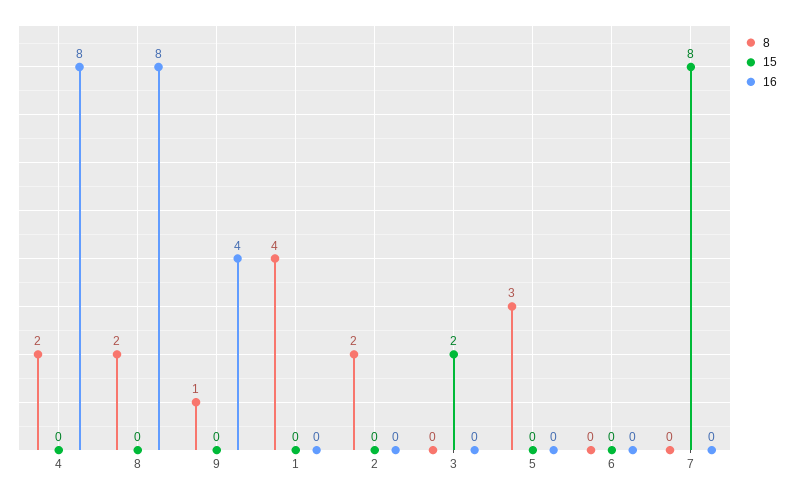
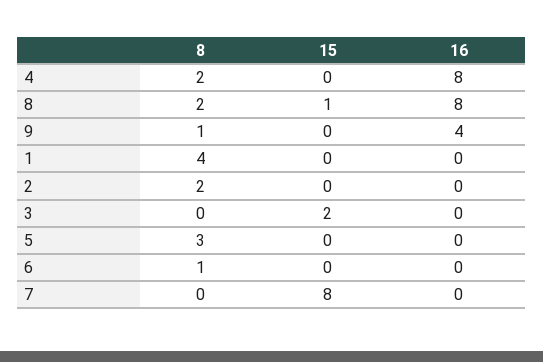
  {
    "8": {
      "4": 2,
      "8": 2,
      "9": 1,
      "1": 4,
      "2": 2,
      "3": 0,
      "5": 3,
-     "6": 0,
+     "6": 1,
      "7": 0
    },
    "15": {
      "4": 0,
-     "8": 0,
+     "8": 1,
      "9": 0,
      "1": 0,
      "2": 0,
      "3": 2,
      "5": 0,
      "6": 0,
      "7": 8
    },
    "16": {
      "4": 8,
      "8": 8,
      "9": 4,
      "1": 0,
      "2": 0,
      "3": 0,
      "5": 0,
      "6": 0,
      "7": 0
    }
  }

